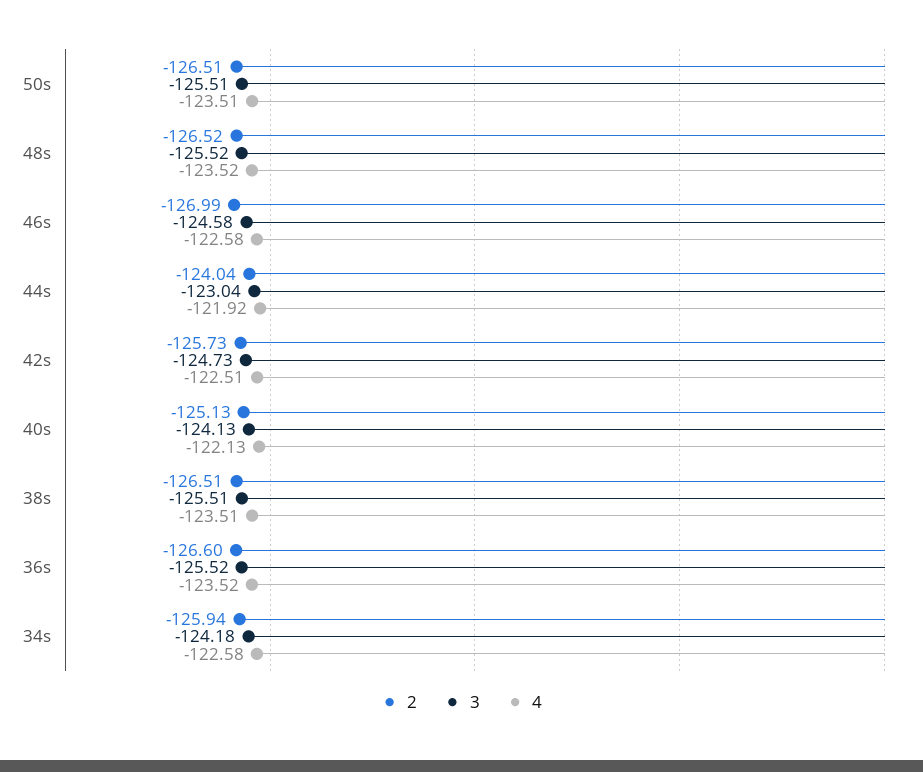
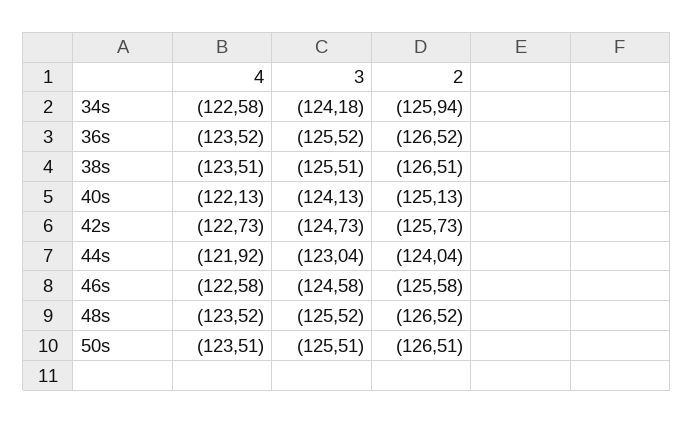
  {
    "2": {
      "50s": -126.51,
      "48s": -126.52,
-     "46s": -126.99,
+     "46s": -125.58,
      "44s": -124.04,
      "42s": -125.73,
      "40s": -125.13,
      "38s": -126.51,
-     "36s": -126.6,
+     "36s": -126.52,
      "34s": -125.94
    },
    "3": {
      "50s": -125.51,
      "48s": -125.52,
      "46s": -124.58,
      "44s": -123.04,
      "42s": -124.73,
      "40s": -124.13,
      "38s": -125.51,
      "36s": -125.52,
      "34s": -124.18
    },
    "4": {
      "50s": -123.51,
      "48s": -123.52,
      "46s": -122.58,
      "44s": -121.92,
-     "42s": -122.51,
+     "42s": -122.73,
      "40s": -122.13,
      "38s": -123.51,
      "36s": -123.52,
      "34s": -122.58
    }
  }

